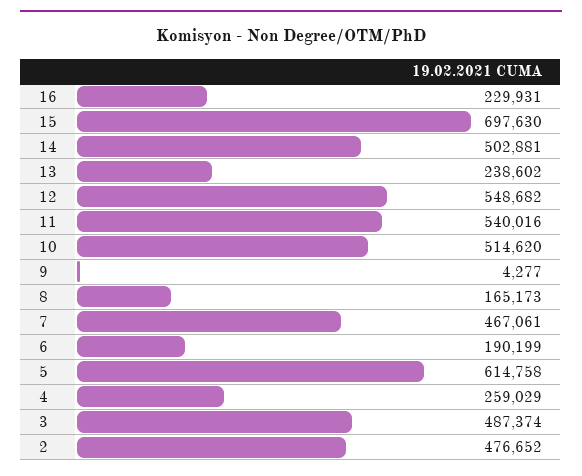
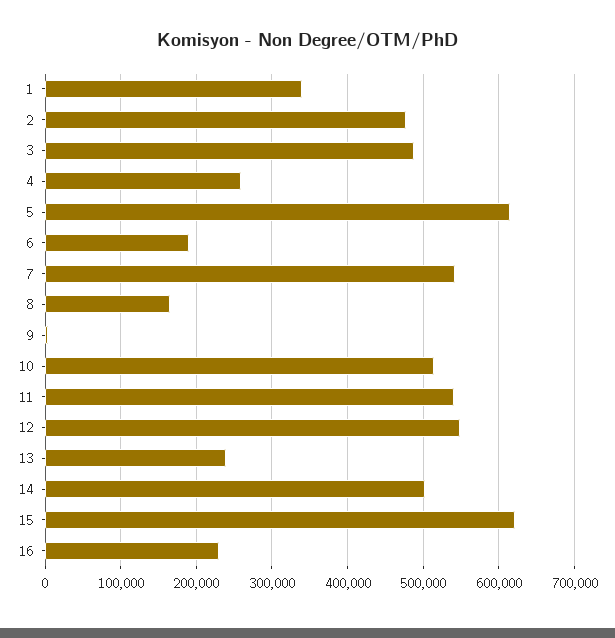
  {
    "16": 229931,
-   "15": 697630,
+   "15": 620000,
    "14": 502881,
    "13": 238602,
    "12": 548682,
    "11": 540016,
    "10": 514620,
    "9": 4277,
    "8": 165173,
-   "7": 467061,
+   "7": 540000,
    "6": 190199,
    "5": 614758,
    "4": 259029,
    "3": 487374,
-   "2": 476652
+   "2": 476652,
+   "1": 340000
  }

